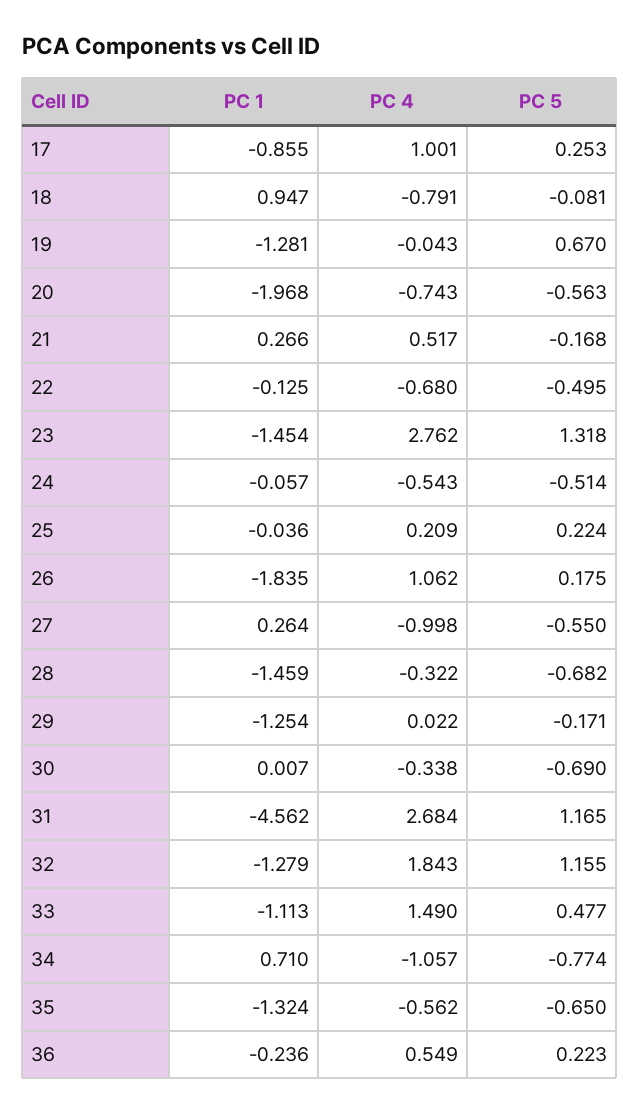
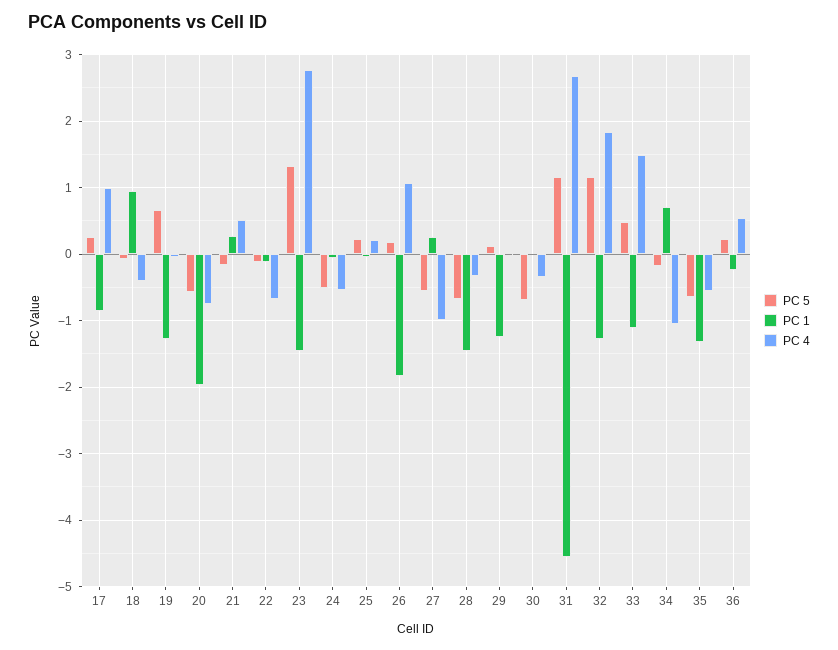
  {
    "PC 1": {
      "17": -0.855,
      "18": 0.947,
      "19": -1.281,
      "20": -1.968,
      "21": 0.266,
      "22": -0.125,
      "23": -1.454,
      "24": -0.057,
      "25": -0.036,
      "26": -1.835,
      "27": 0.264,
      "28": -1.459,
      "29": -1.254,
      "30": 0.007,
      "31": -4.562,
      "32": -1.279,
      "33": -1.113,
      "34": 0.71,
      "35": -1.324,
      "36": -0.236
    },
    "PC 4": {
      "17": 1.001,
-     "18": -0.791,
+     "18": -0.4,
      "19": -0.043,
      "20": -0.743,
      "21": 0.517,
      "22": -0.68,
      "23": 2.762,
      "24": -0.543,
      "25": 0.209,
      "26": 1.062,
      "27": -0.998,
      "28": -0.322,
      "29": 0.022,
      "30": -0.338,
      "31": 2.684,
      "32": 1.843,
      "33": 1.49,
      "34": -1.057,
      "35": -0.562,
      "36": 0.549
    },
    "PC 5": {
      "17": 0.253,
      "18": -0.081,
      "19": 0.67,
      "20": -0.563,
      "21": -0.168,
-     "22": -0.495,
+     "22": -0.1,
      "23": 1.318,
      "24": -0.514,
      "25": 0.224,
      "26": 0.175,
      "27": -0.55,
      "28": -0.682,
-     "29": -0.171,
+     "29": 0.1,
      "30": -0.69,
      "31": 1.165,
      "32": 1.155,
      "33": 0.477,
-     "34": -0.774,
+     "34": -0.2,
      "35": -0.65,
      "36": 0.223
    }
  }

